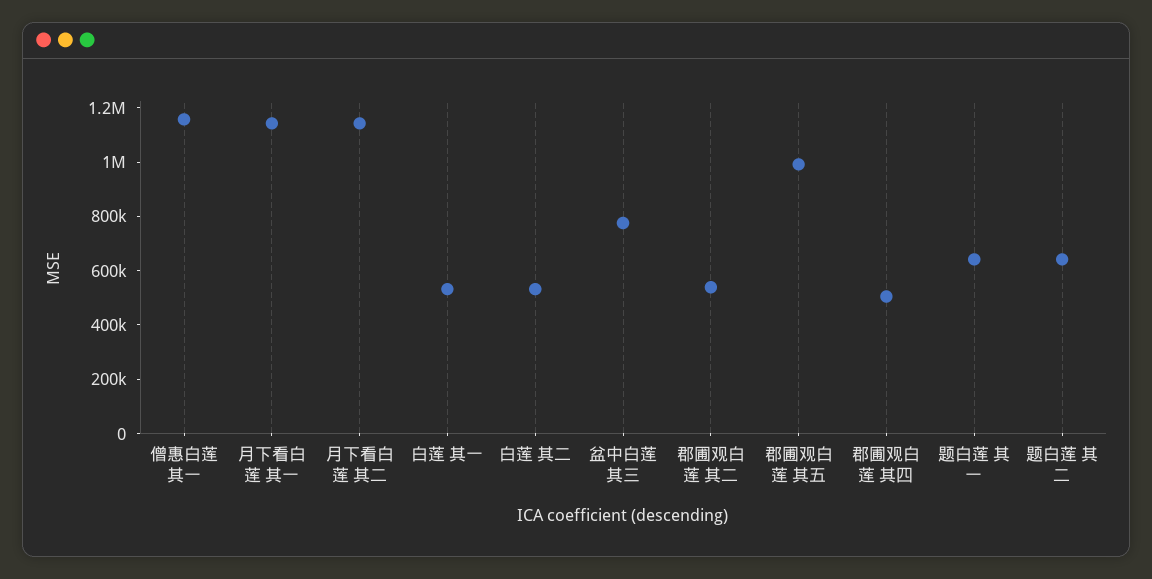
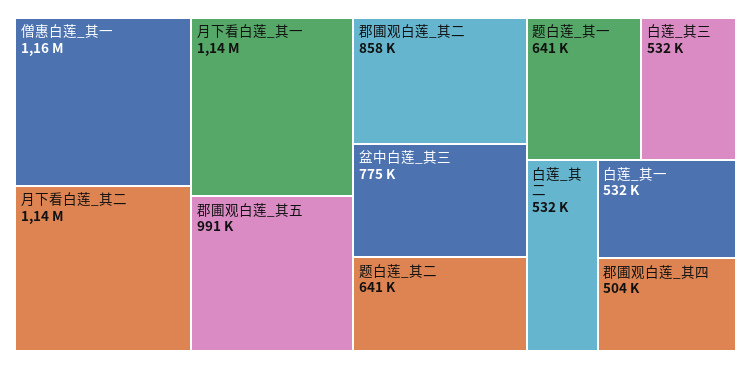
  {
    "僧惠白莲 其一": 1160000,
    "月下看白莲 其一": 1140000,
    "月下看白莲 其二": 1140000,
    "白莲 其一": 532000,
    "白莲 其二": 532000,
    "盆中白莲 其三": 775000,
-   "郡圃观白莲 其二": 550000,
+   "郡圃观白莲 其二": 858000,
    "郡圃观白莲 其五": 991000,
    "郡圃观白莲 其四": 504000,
    "题白莲 其一": 641000,
-   "题白莲 其二": 641000
+   "题白莲 其二": 641000,
+   "白莲_其三": 532000
  }

